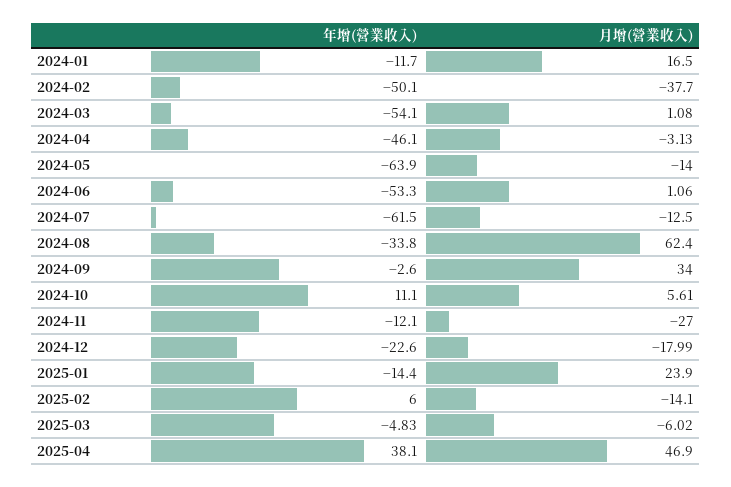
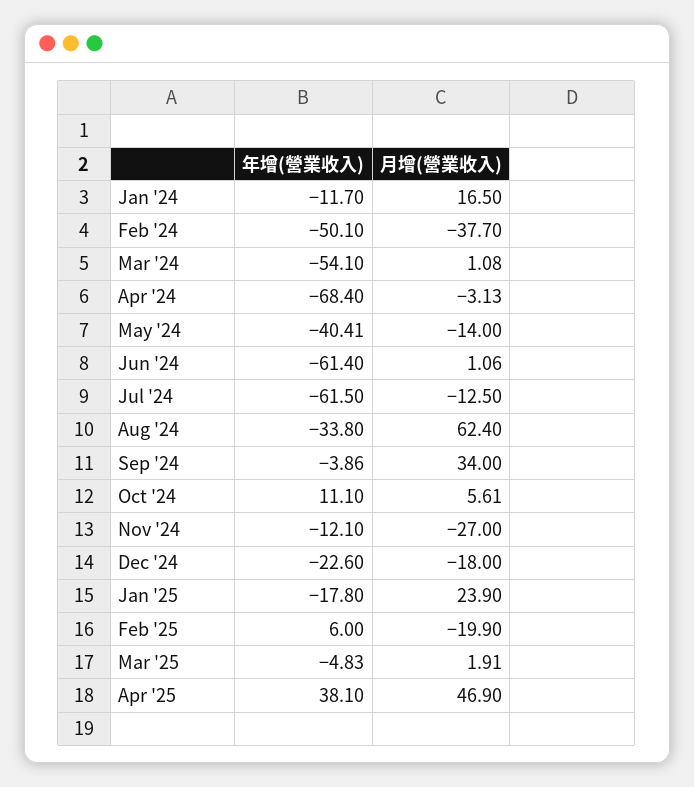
  {
    "年增(營業收入)": {
      "2024-01": -11.7,
      "2024-02": -50.1,
      "2024-03": -54.1,
-     "2024-04": -46.1,
+     "2024-04": -68.4,
-     "2024-05": -63.9,
+     "2024-05": -40.41,
-     "2024-06": -53.3,
+     "2024-06": -61.4,
      "2024-07": -61.5,
      "2024-08": -33.8,
-     "2024-09": -2.6,
+     "2024-09": -3.86,
      "2024-10": 11.1,
      "2024-11": -12.1,
      "2024-12": -22.6,
-     "2025-01": -14.4,
+     "2025-01": -17.8,
      "2025-02": 6,
      "2025-03": -4.83,
      "2025-04": 38.1
    },
    "月增(營業收入)": {
      "2024-01": 16.5,
      "2024-02": -37.7,
      "2024-03": 1.08,
      "2024-04": -3.13,
      "2024-05": -14,
      "2024-06": 1.06,
      "2024-07": -12.5,
      "2024-08": 62.4,
      "2024-09": 34,
      "2024-10": 5.61,
      "2024-11": -27,
-     "2024-12": -17.99,
+     "2024-12": -18,
      "2025-01": 23.9,
-     "2025-02": -14.1,
+     "2025-02": -19.9,
-     "2025-03": -6.02,
+     "2025-03": 1.91,
      "2025-04": 46.9
    }
  }

